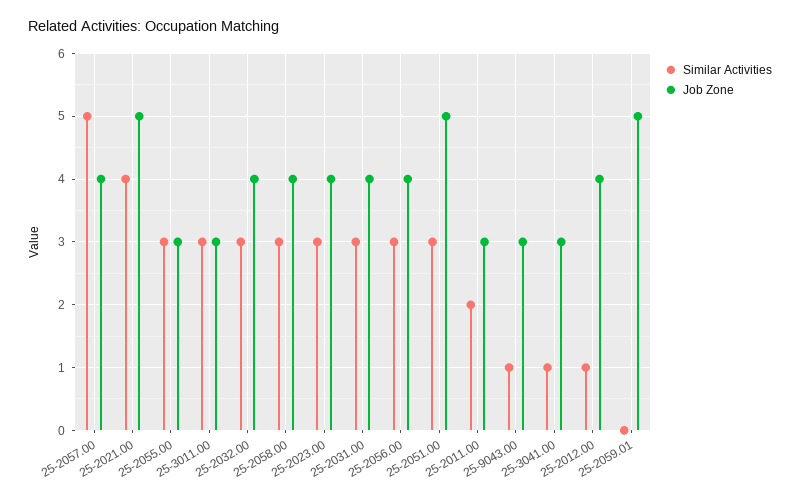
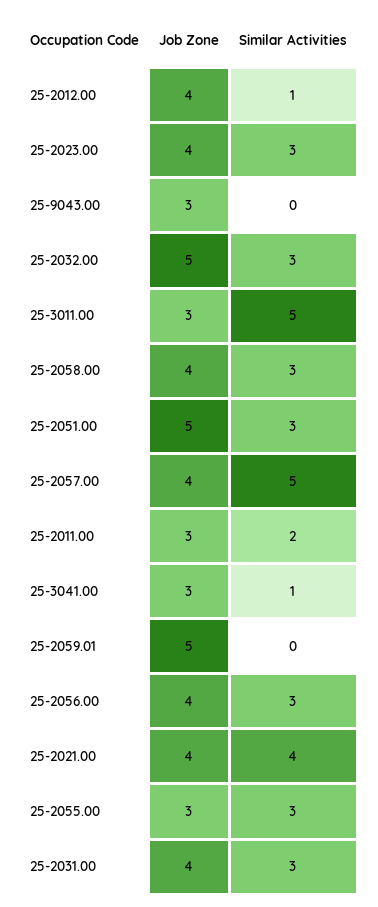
  {
    "Similar Activities": {
      "25-2057.00": 5,
      "25-2021.00": 4,
      "25-2055.00": 3,
-     "25-3011.00": 3,
+     "25-3011.00": 5,
      "25-2032.00": 3,
      "25-2058.00": 3,
      "25-2023.00": 3,
      "25-2031.00": 3,
      "25-2056.00": 3,
      "25-2051.00": 3,
      "25-2011.00": 2,
-     "25-9043.00": 1,
+     "25-9043.00": 0,
      "25-3041.00": 1,
      "25-2012.00": 1,
      "25-2059.01": 0
    },
    "Job Zone": {
      "25-2057.00": 4,
-     "25-2021.00": 5,
+     "25-2021.00": 4,
      "25-2055.00": 3,
      "25-3011.00": 3,
-     "25-2032.00": 4,
+     "25-2032.00": 5,
      "25-2058.00": 4,
      "25-2023.00": 4,
      "25-2031.00": 4,
      "25-2056.00": 4,
      "25-2051.00": 5,
      "25-2011.00": 3,
      "25-9043.00": 3,
      "25-3041.00": 3,
      "25-2012.00": 4,
      "25-2059.01": 5
    }
  }

